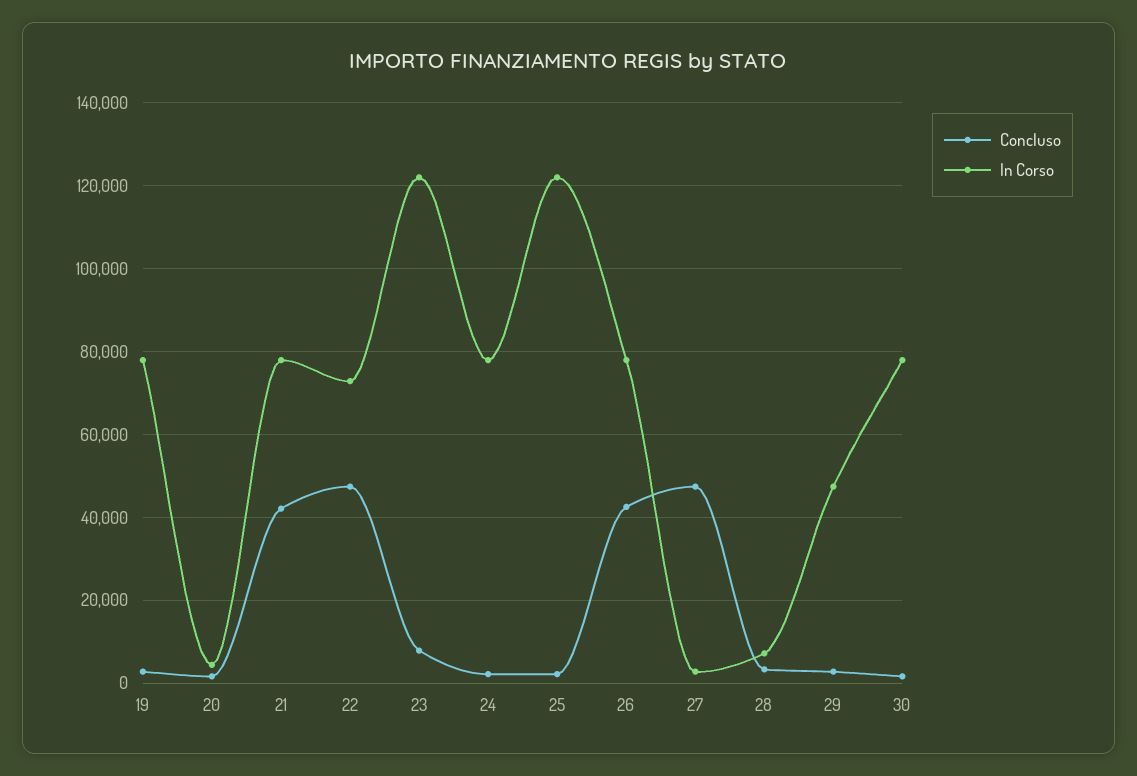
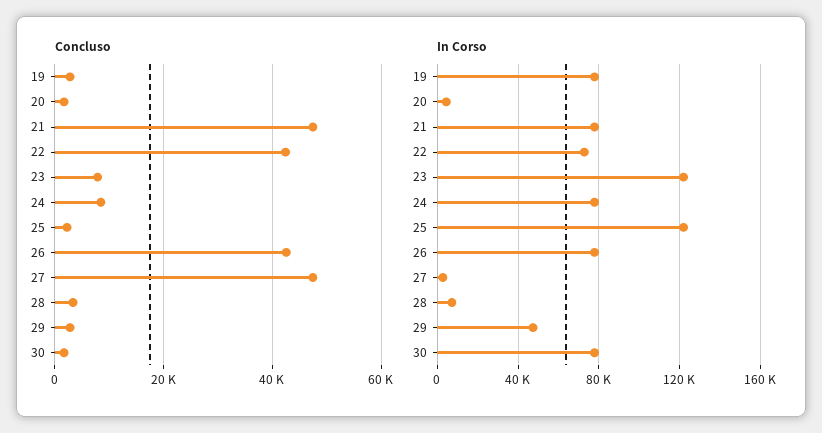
  {
    "Concluso": {
      "19": 2000,
      "20": 2000,
-     "21": 42000,
+     "21": 48000,
-     "22": 48000,
+     "22": 42000,
      "23": 8000,
-     "24": 2000,
+     "24": 8000,
      "25": 2000,
      "26": 42000,
      "27": 48000,
      "28": 4000,
      "29": 2000,
      "30": 2000
    },
    "In Corso": {
      "19": 78000,
      "20": 4000,
      "21": 78000,
      "22": 72000,
      "23": 122000,
      "24": 78000,
      "25": 122000,
      "26": 78000,
      "27": 2000,
      "28": 8000,
      "29": 48000,
      "30": 78000
    }
  }

